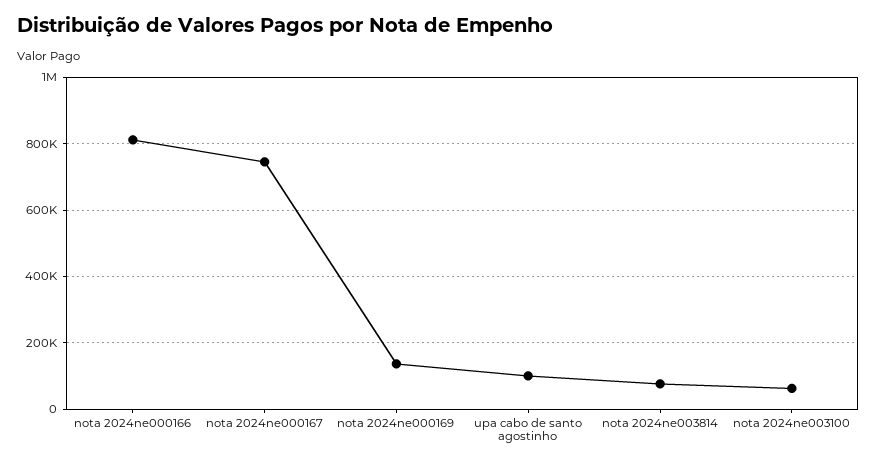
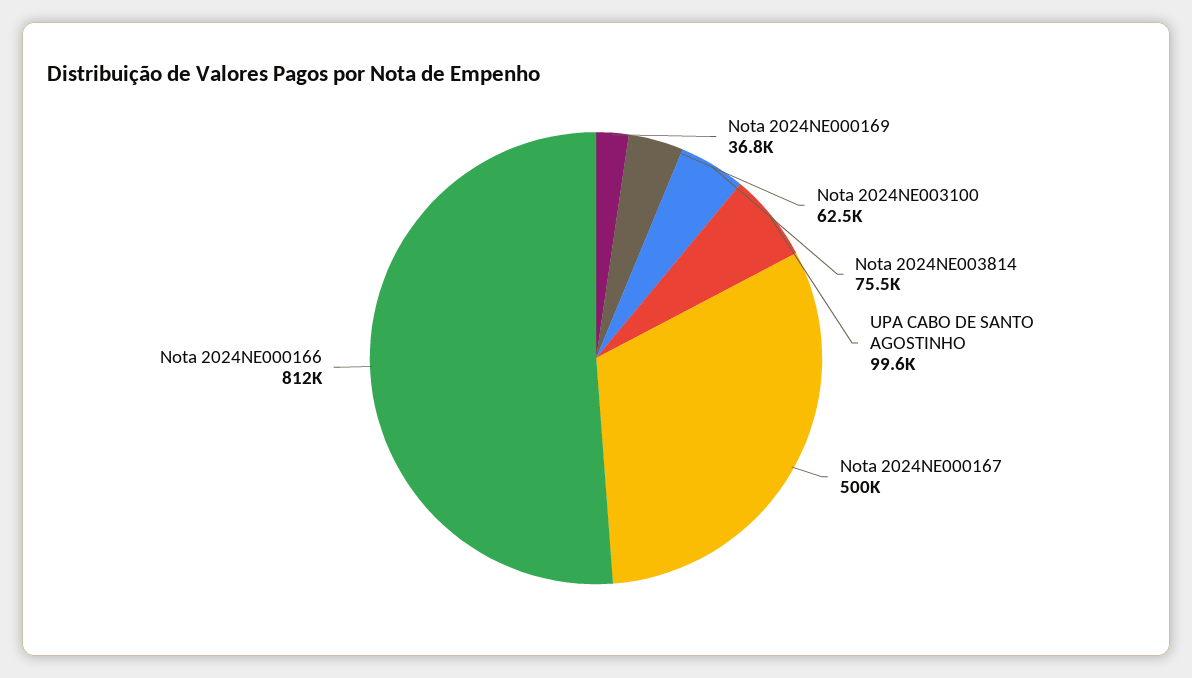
  {
    "nota 2024ne000166": 812000,
-   "nota 2024ne000167": 740000,
+   "nota 2024ne000167": 500000,
-   "nota 2024ne000169": 140000,
+   "nota 2024ne000169": 36800,
    "upa cabo de santo agostinho": 99600,
    "nota 2024ne003814": 75500,
    "nota 2024ne003100": 62500
  }

